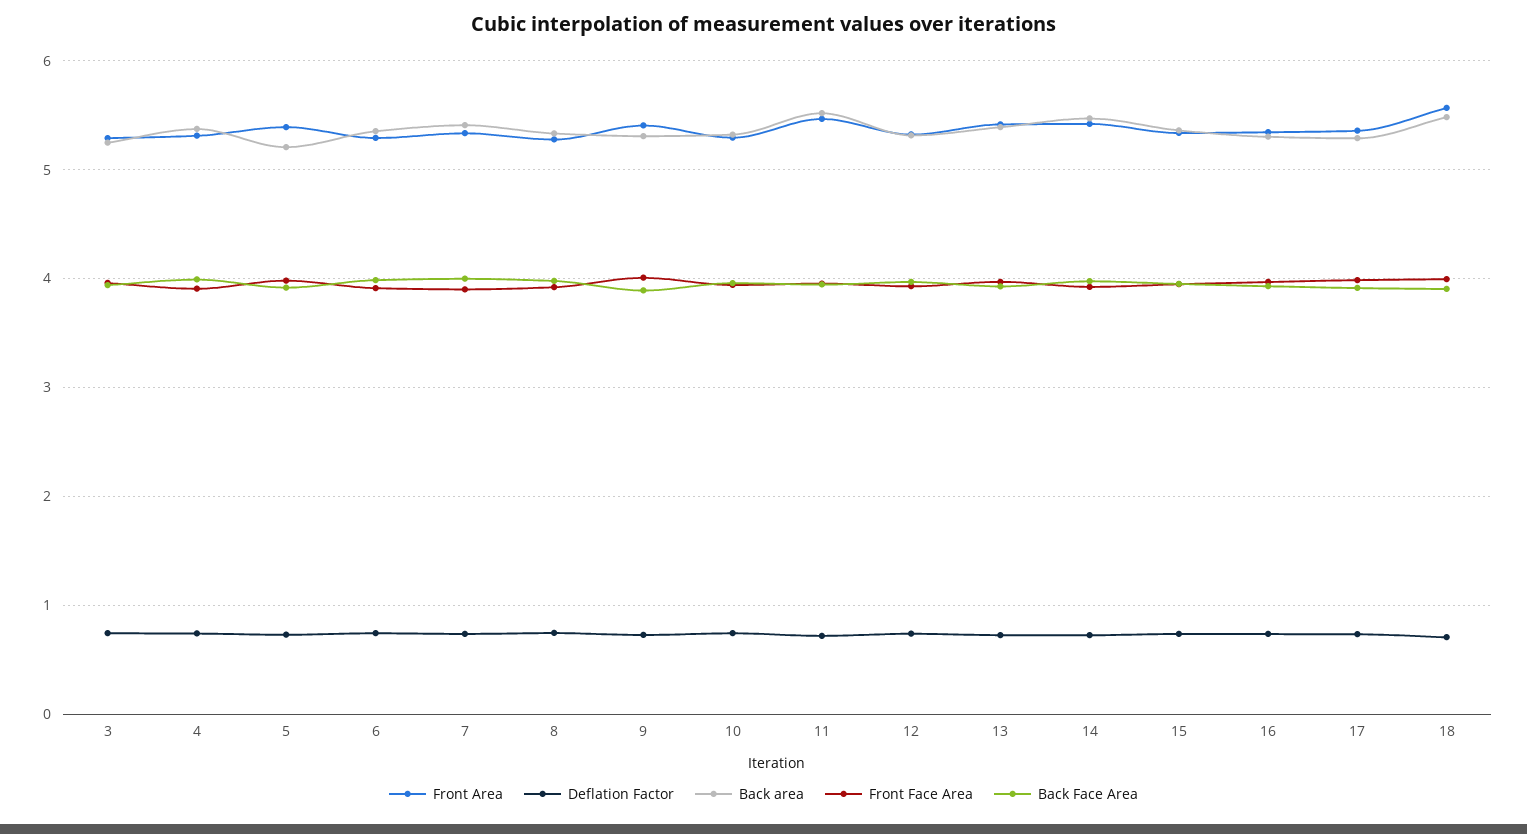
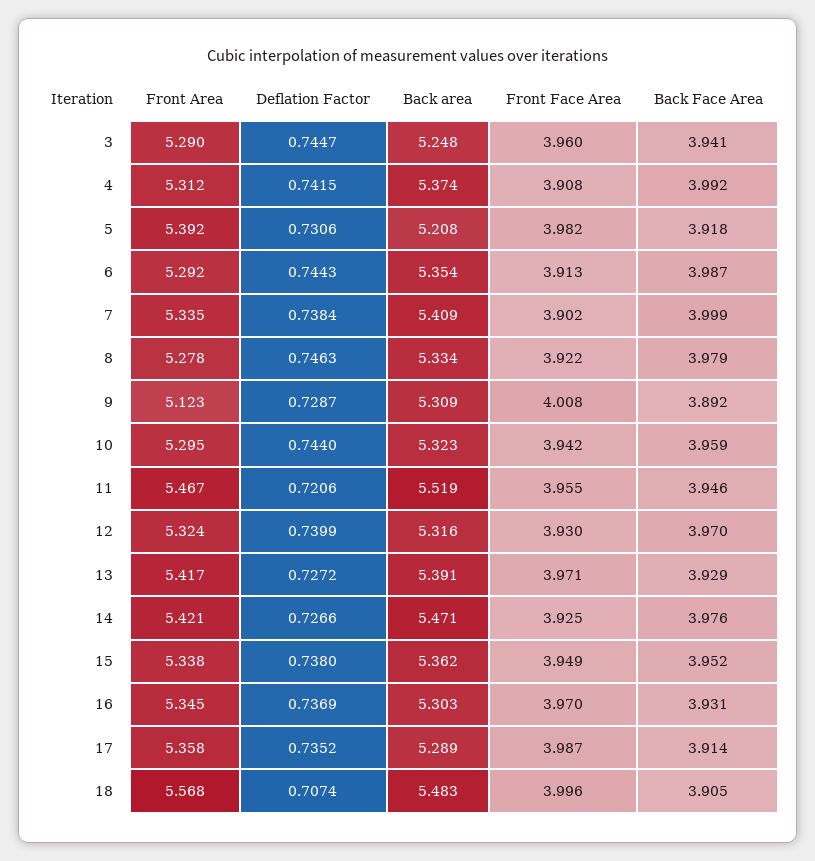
  {
    "Front Area": {
      "3": 5.29,
      "4": 5.312,
      "5": 5.392,
      "6": 5.292,
      "7": 5.335,
      "8": 5.278,
-     "9": 5.4,
+     "9": 5.123,
      "10": 5.295,
      "11": 5.467,
      "12": 5.324,
      "13": 5.417,
      "14": 5.421,
      "15": 5.338,
      "16": 5.345,
      "17": 5.358,
      "18": 5.568
    },
    "Deflation Factor": {
      "3": 0.7447,
      "4": 0.7415,
      "5": 0.7306,
      "6": 0.7443,
      "7": 0.7384,
      "8": 0.7463,
      "9": 0.7287,
      "10": 0.744,
      "11": 0.7206,
      "12": 0.7399,
      "13": 0.7272,
      "14": 0.7266,
      "15": 0.738,
      "16": 0.7369,
      "17": 0.7352,
      "18": 0.7074
    },
    "Back area": {
      "3": 5.248,
      "4": 5.374,
      "5": 5.208,
      "6": 5.354,
      "7": 5.409,
      "8": 5.334,
      "9": 5.309,
      "10": 5.323,
      "11": 5.519,
      "12": 5.316,
      "13": 5.391,
      "14": 5.471,
      "15": 5.362,
      "16": 5.303,
      "17": 5.289,
      "18": 5.483
    },
    "Front Face Area": {
      "3": 3.96,
      "4": 3.908,
      "5": 3.982,
      "6": 3.913,
      "7": 3.902,
      "8": 3.922,
      "9": 4.008,
      "10": 3.942,
      "11": 3.955,
      "12": 3.93,
      "13": 3.971,
      "14": 3.925,
      "15": 3.949,
      "16": 3.97,
      "17": 3.987,
      "18": 3.996
    },
    "Back Face Area": {
      "3": 3.941,
      "4": 3.992,
      "5": 3.918,
      "6": 3.987,
      "7": 3.999,
      "8": 3.979,
      "9": 3.892,
      "10": 3.959,
      "11": 3.946,
      "12": 3.97,
      "13": 3.929,
      "14": 3.976,
      "15": 3.952,
      "16": 3.931,
      "17": 3.914,
      "18": 3.905
    }
  }

